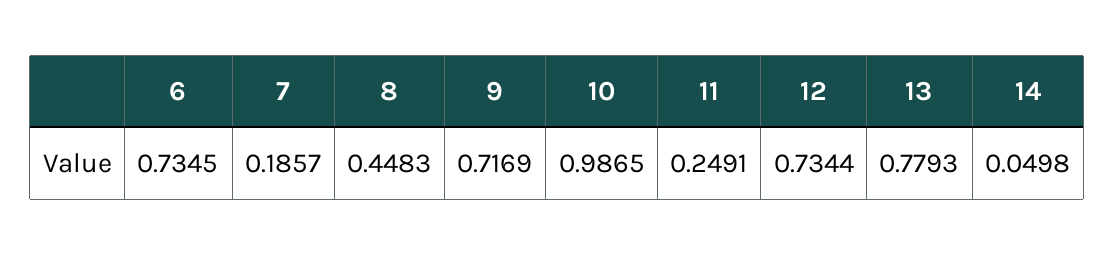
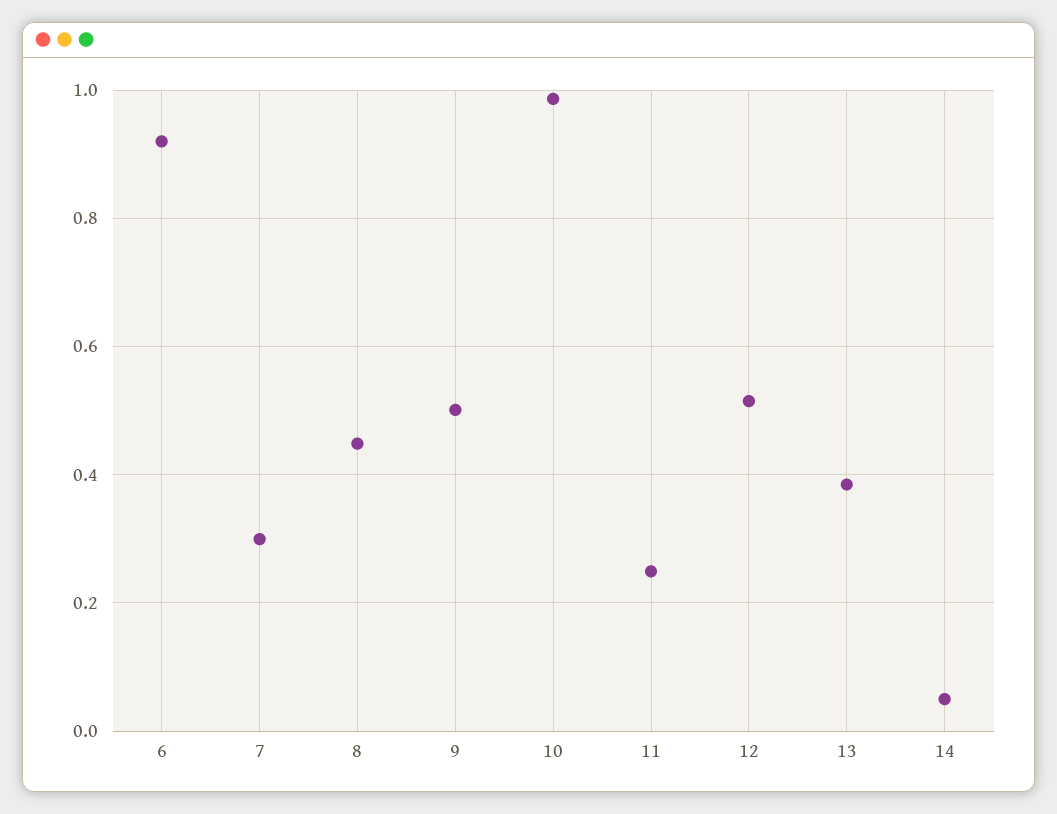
  {
-   "6": 0.7345,
+   "6": 0.92,
-   "7": 0.1857,
+   "7": 0.3,
    "8": 0.4483,
-   "9": 0.7169,
+   "9": 0.5,
    "10": 0.9865,
    "11": 0.2491,
-   "12": 0.7344,
+   "12": 0.52,
-   "13": 0.7793,
+   "13": 0.38,
    "14": 0.0498
  }

